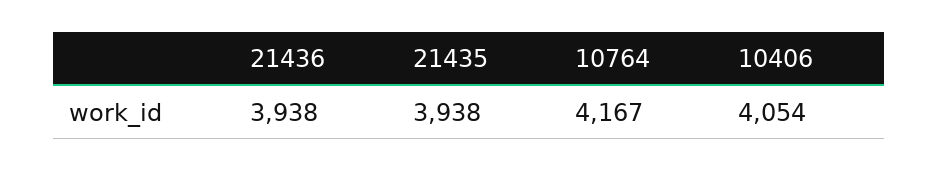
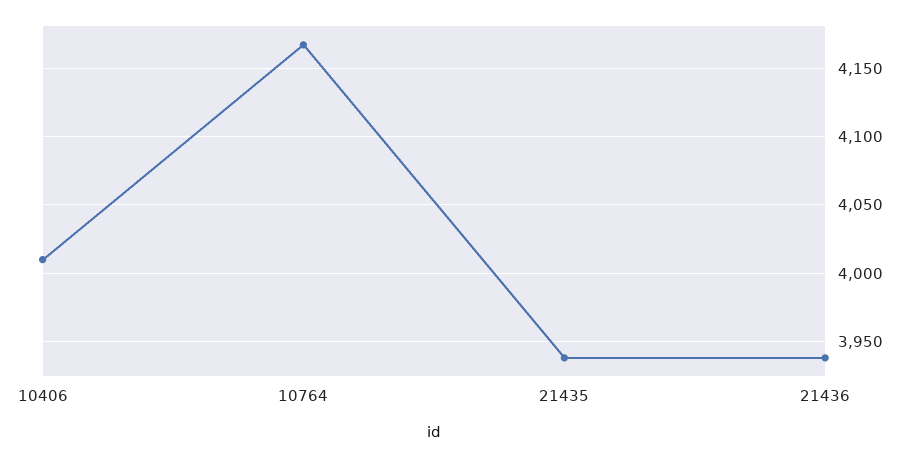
  {
    "21436": 3938,
    "21435": 3938,
    "10764": 4167,
-   "10406": 4054
+   "10406": 4010
  }

